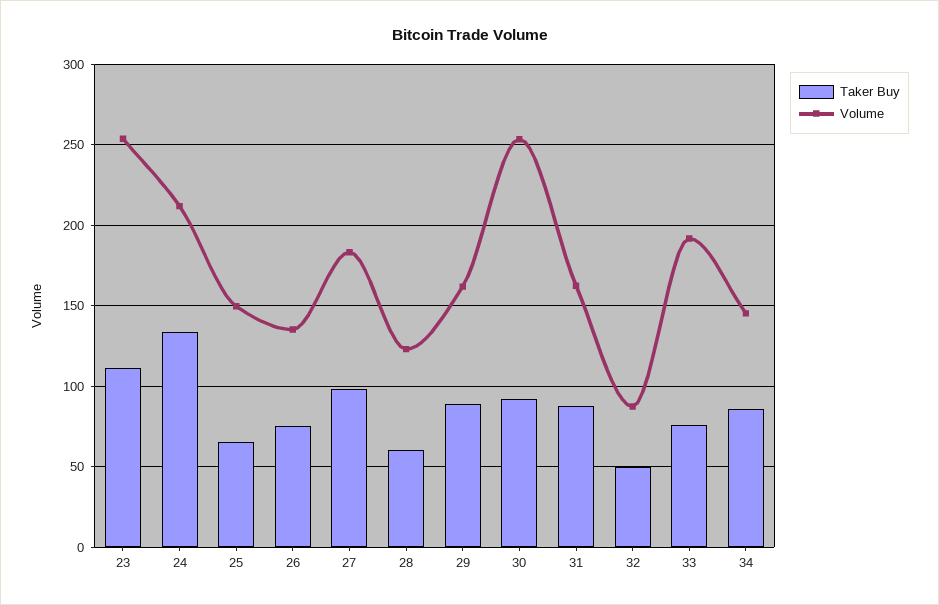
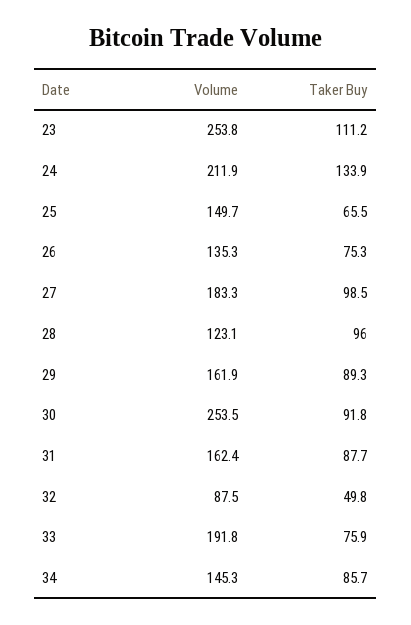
  {
    "Taker Buy": {
      "23": 111.2,
      "24": 133.9,
      "25": 65.5,
      "26": 75.3,
      "27": 98.5,
-     "28": 60,
+     "28": 96,
      "29": 89.3,
      "30": 91.8,
      "31": 87.7,
      "32": 49.8,
      "33": 75.9,
      "34": 85.7
    },
    "Volume": {
      "23": 253.8,
      "24": 211.9,
      "25": 149.7,
      "26": 135.3,
      "27": 183.3,
      "28": 123.1,
      "29": 161.9,
      "30": 253.5,
      "31": 162.4,
      "32": 87.5,
      "33": 191.8,
      "34": 145.3
    }
  }

